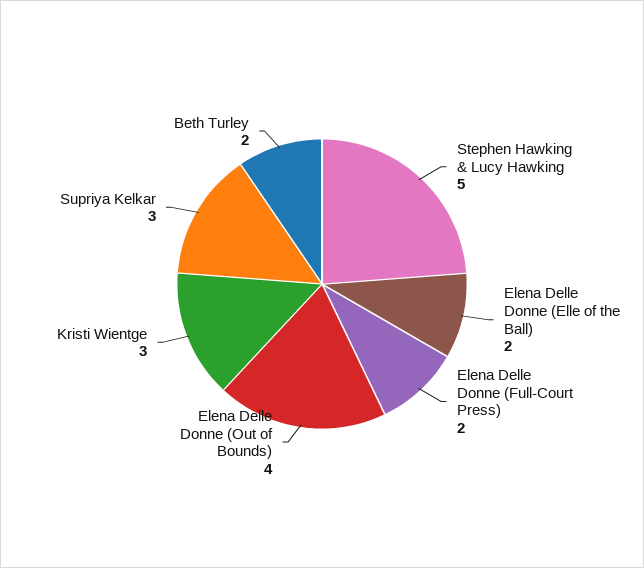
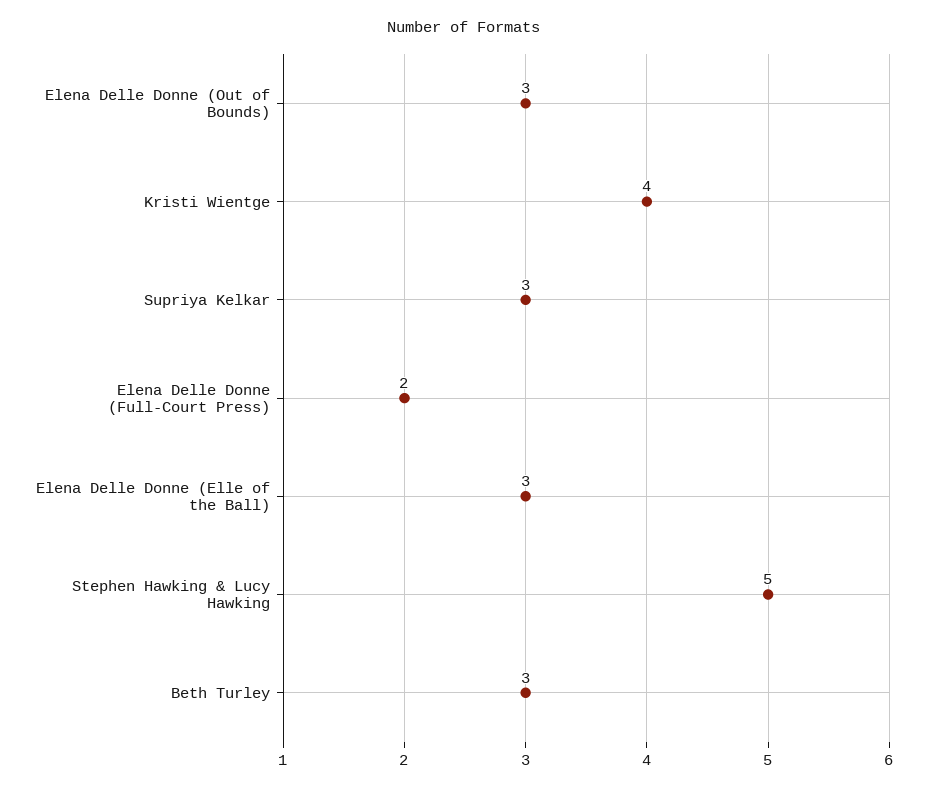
  {
    "Stephen Hawking & Lucy Hawking": 5,
-   "Elena Delle Donne (Elle of the Ball)": 2,
+   "Elena Delle Donne (Elle of the Ball)": 3,
    "Elena Delle Donne (Full-Court Press)": 2,
-   "Elena Delle Donne (Out of Bounds)": 4,
+   "Elena Delle Donne (Out of Bounds)": 3,
-   "Kristi Wientge": 3,
+   "Kristi Wientge": 4,
    "Supriya Kelkar": 3,
-   "Beth Turley": 2
+   "Beth Turley": 3
  }

